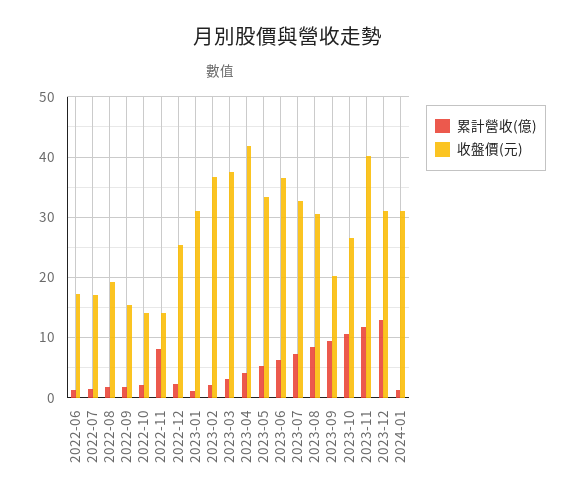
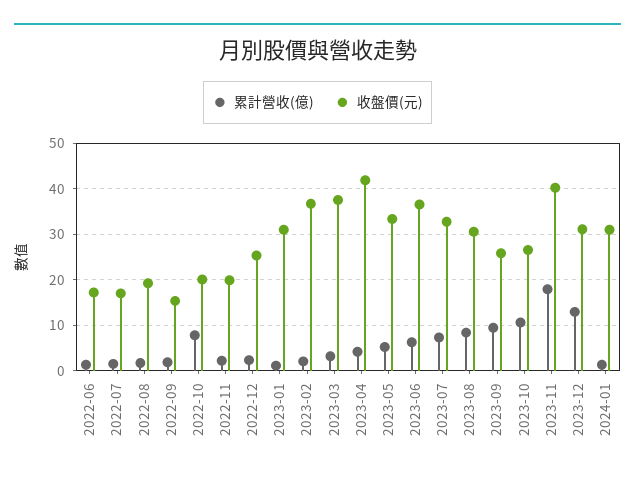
  {
    "累計營收(億)": {
      "2022-06": 1,
      "2022-07": 2,
      "2022-08": 2,
      "2022-09": 2,
-     "2022-10": 2,
+     "2022-10": 8,
-     "2022-11": 8,
+     "2022-11": 2,
      "2022-12": 2,
      "2023-01": 1,
      "2023-02": 2,
      "2023-03": 3,
      "2023-04": 4,
      "2023-05": 5,
      "2023-06": 6,
      "2023-07": 7,
      "2023-08": 8,
      "2023-09": 9,
      "2023-10": 11,
-     "2023-11": 12,
+     "2023-11": 18,
      "2023-12": 13,
      "2024-01": 1
    },
    "收盤價(元)": {
      "2022-06": 17,
      "2022-07": 17,
      "2022-08": 19,
      "2022-09": 15,
-     "2022-10": 14,
+     "2022-10": 20,
-     "2022-11": 14,
+     "2022-11": 20,
      "2022-12": 25,
      "2023-01": 31,
      "2023-02": 37,
      "2023-03": 38,
      "2023-04": 42,
      "2023-05": 33,
      "2023-06": 37,
      "2023-07": 33,
      "2023-08": 31,
-     "2023-09": 20,
+     "2023-09": 26,
      "2023-10": 27,
      "2023-11": 40,
      "2023-12": 31,
      "2024-01": 31
    }
  }

